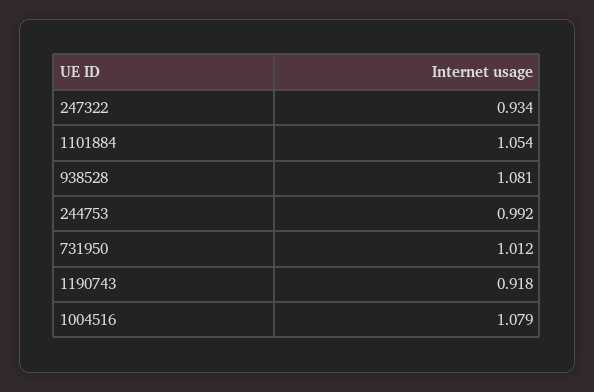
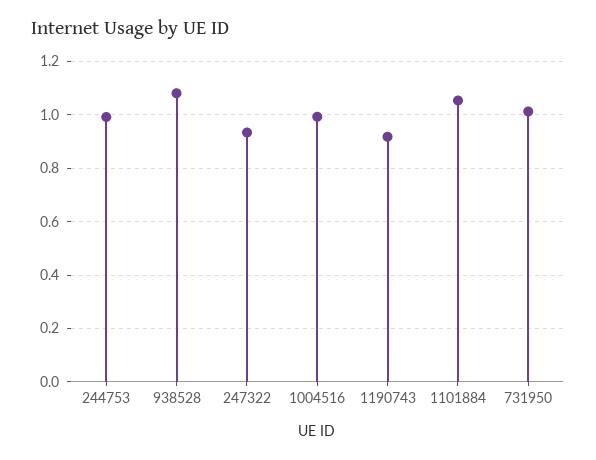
  {
    "247322": 0.934,
    "1101884": 1.054,
    "938528": 1.081,
    "244753": 0.992,
    "731950": 1.012,
    "1190743": 0.918,
-   "1004516": 1.079
+   "1004516": 1
  }

